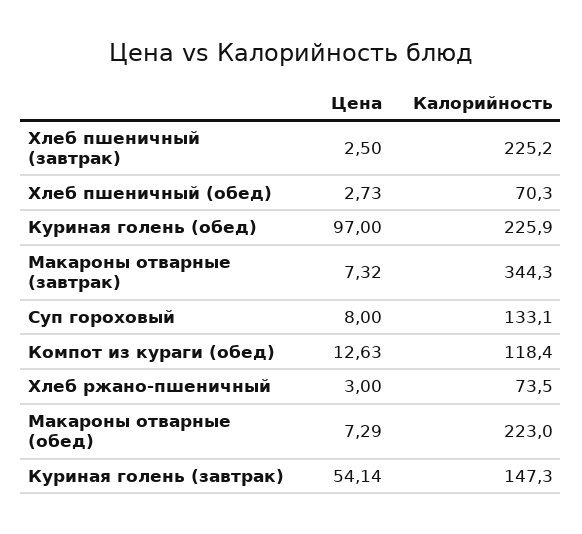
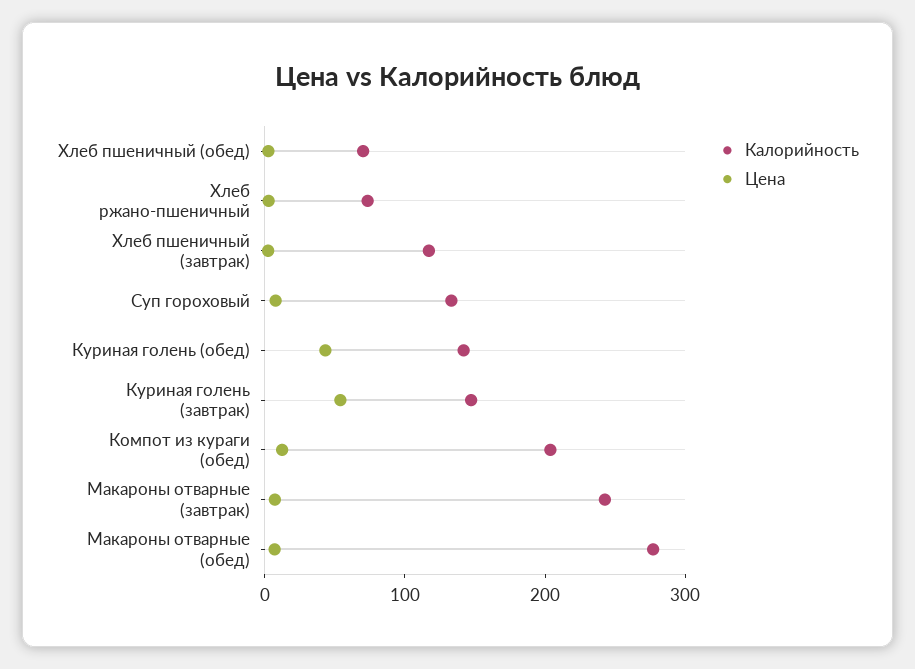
  {
    "Цена": {
      "Хлеб пшеничный (завтрак)": 2.5,
      "Хлеб пшеничный (обед)": 2.73,
-     "Куриная голень (обед)": 97,
+     "Куриная голень (обед)": 40,
      "Макароны отварные (завтрак)": 7.32,
      "Суп гороховый": 8,
      "Компот из кураги (обед)": 12.63,
      "Хлеб ржано-пшеничный": 3,
      "Макароны отварные (обед)": 7.29,
      "Куриная голень (завтрак)": 54.14
    },
    "Калорийность": {
-     "Хлеб пшеничный (завтрак)": 225.2,
+     "Хлеб пшеничный (завтрак)": 120,
      "Хлеб пшеничный (обед)": 70.3,
-     "Куриная голень (обед)": 225.9,
+     "Куриная голень (обед)": 140,
-     "Макароны отварные (завтрак)": 344.3,
+     "Макароны отварные (завтрак)": 240,
      "Суп гороховый": 133.1,
-     "Компот из кураги (обед)": 118.4,
+     "Компот из кураги (обед)": 200,
      "Хлеб ржано-пшеничный": 73.5,
-     "Макароны отварные (обед)": 223,
+     "Макароны отварные (обед)": 280,
      "Куриная голень (завтрак)": 147.3
    }
  }

